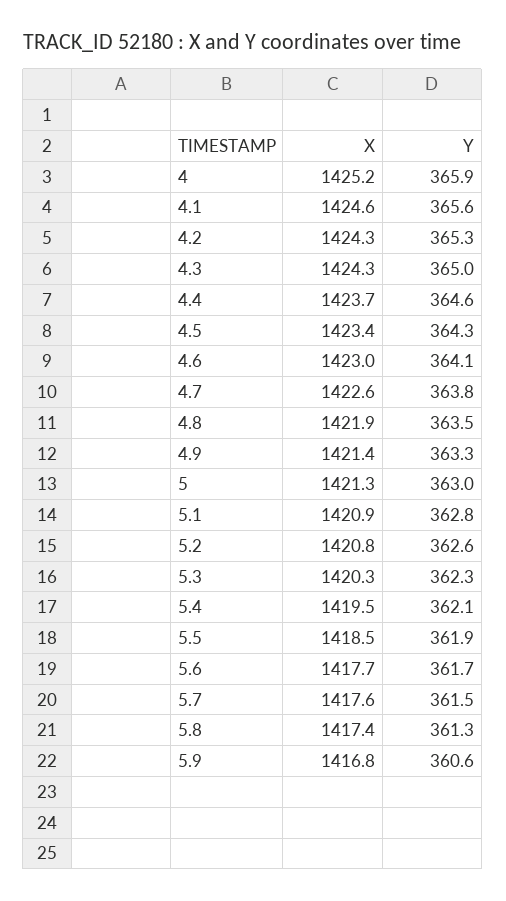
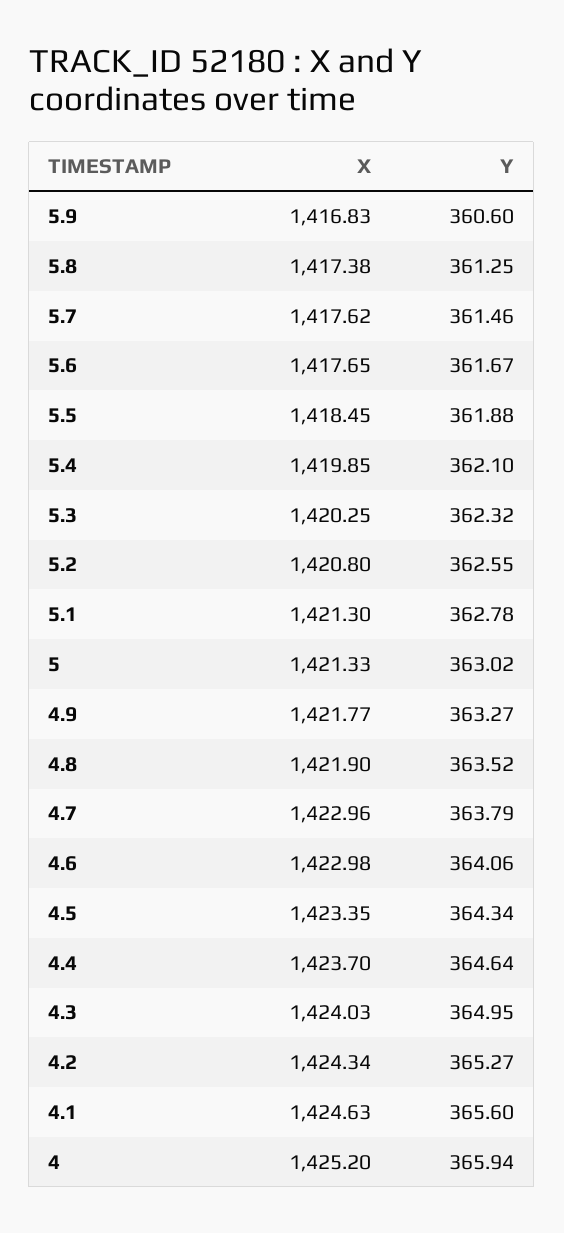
  {
    "X": {
      "4": 1425.2,
      "4.1": 1424.63,
      "4.2": 1424.34,
-     "4.3": 1424.3,
+     "4.3": 1424.03,
      "4.4": 1423.7,
      "4.5": 1423.35,
      "4.6": 1422.98,
-     "4.7": 1422.6,
+     "4.7": 1422.96,
      "4.8": 1421.9,
-     "4.9": 1421.4,
+     "4.9": 1421.77,
      "5": 1421.33,
-     "5.1": 1420.9,
+     "5.1": 1421.3,
      "5.2": 1420.8,
      "5.3": 1420.25,
-     "5.4": 1419.5,
+     "5.4": 1419.85,
      "5.5": 1418.45,
      "5.6": 1417.65,
      "5.7": 1417.62,
      "5.8": 1417.38,
      "5.9": 1416.83
    },
    "Y": {
      "4": 365.94,
      "4.1": 365.6,
      "4.2": 365.27,
      "4.3": 364.95,
      "4.4": 364.64,
      "4.5": 364.34,
      "4.6": 364.06,
      "4.7": 363.79,
      "4.8": 363.52,
      "4.9": 363.27,
      "5": 363.02,
      "5.1": 362.78,
      "5.2": 362.55,
      "5.3": 362.32,
      "5.4": 362.1,
      "5.5": 361.88,
      "5.6": 361.67,
      "5.7": 361.46,
      "5.8": 361.25,
      "5.9": 360.6
    }
  }

